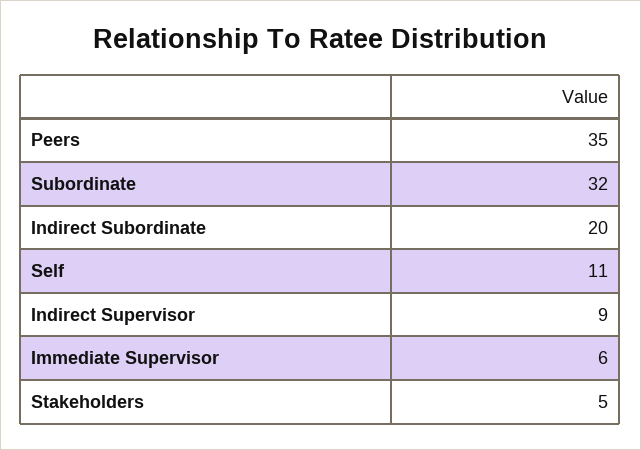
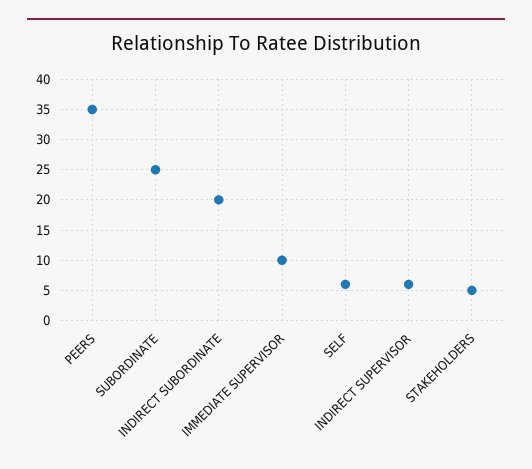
  {
    "Peers": 35,
-   "Subordinate": 32,
+   "Subordinate": 25,
    "Indirect Subordinate": 20,
-   "Self": 11,
+   "Self": 6,
-   "Indirect Supervisor": 9,
+   "Indirect Supervisor": 6,
-   "Immediate Supervisor": 6,
+   "Immediate Supervisor": 10,
    "Stakeholders": 5
  }

